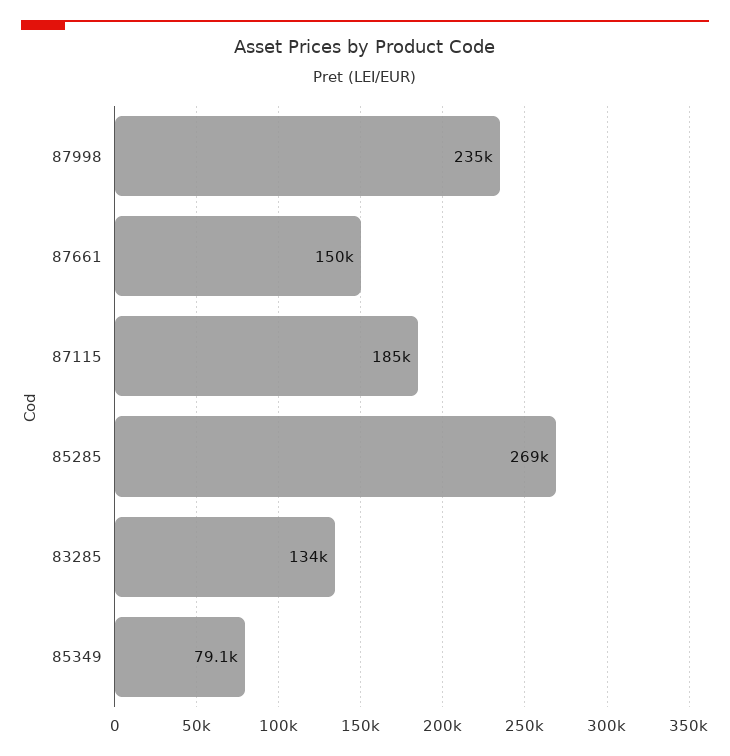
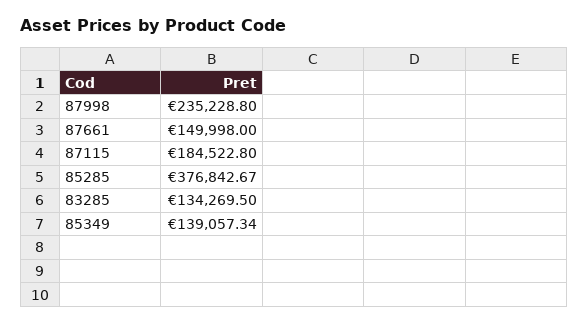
  {
    "87998": 235228.8,
    "87661": 149998,
    "87115": 184522.8,
-   "85285": 269000,
+   "85285": 376842.67,
    "83285": 134269.5,
-   "85349": 79100
+   "85349": 139057.34
  }

